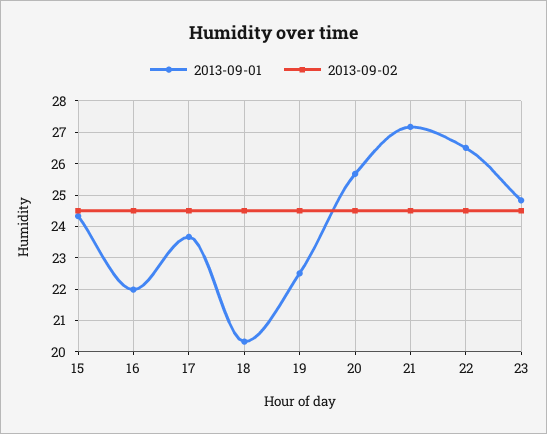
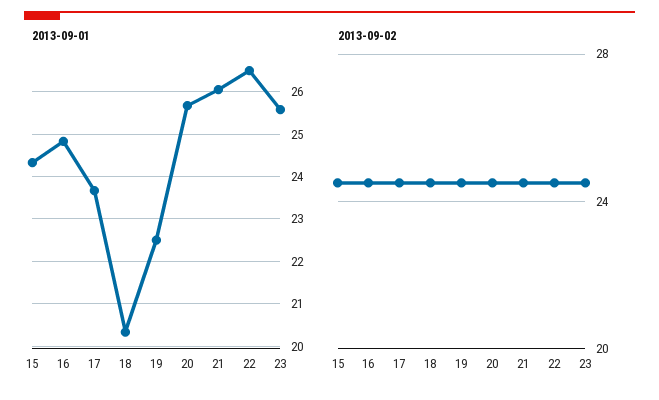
  {
    "2013-09-01": {
      "15": 24.4,
-     "16": 22,
+     "16": 24.8,
      "17": 23.6,
      "18": 20.4,
      "19": 22.6,
      "20": 25.6,
-     "21": 27.2,
+     "21": 26,
      "22": 26.6,
-     "23": 24.8
+     "23": 25.6
    },
    "2013-09-02": {
      "15": 24.6,
      "16": 24.6,
      "17": 24.6,
      "18": 24.6,
      "19": 24.6,
      "20": 24.6,
      "21": 24.6,
      "22": 24.6,
      "23": 24.6
    }
  }

